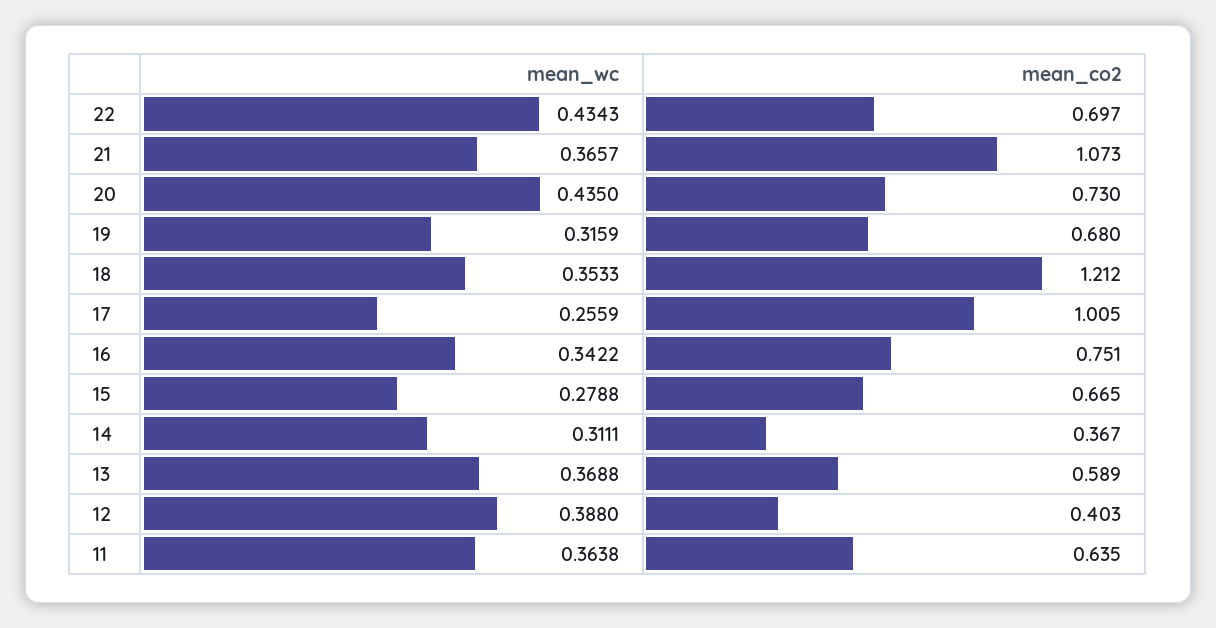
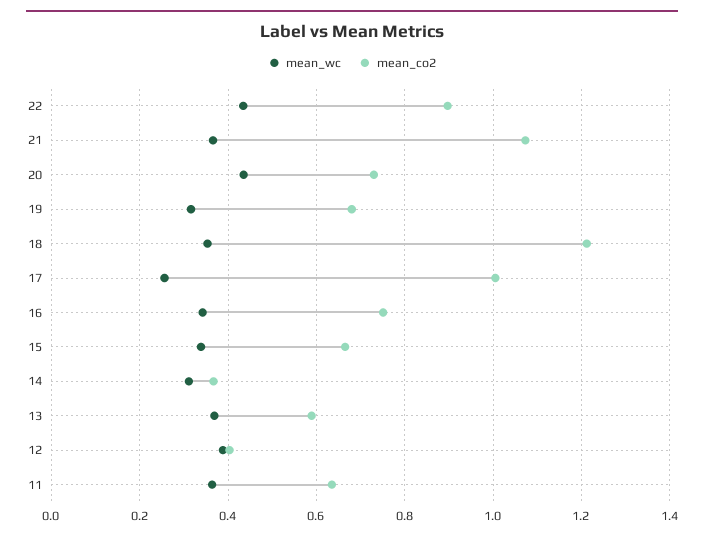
  {
    "mean_wc": {
      "22": 0.4343,
      "21": 0.3657,
      "20": 0.435,
      "19": 0.3159,
      "18": 0.3533,
      "17": 0.2559,
      "16": 0.3422,
-     "15": 0.2788,
+     "15": 0.34,
      "14": 0.3111,
      "13": 0.3688,
      "12": 0.388,
      "11": 0.3638
    },
    "mean_co2": {
-     "22": 0.697,
+     "22": 0.9,
      "21": 1.073,
      "20": 0.73,
      "19": 0.68,
      "18": 1.212,
      "17": 1.005,
      "16": 0.751,
      "15": 0.665,
      "14": 0.367,
      "13": 0.589,
      "12": 0.403,
      "11": 0.635
    }
  }

